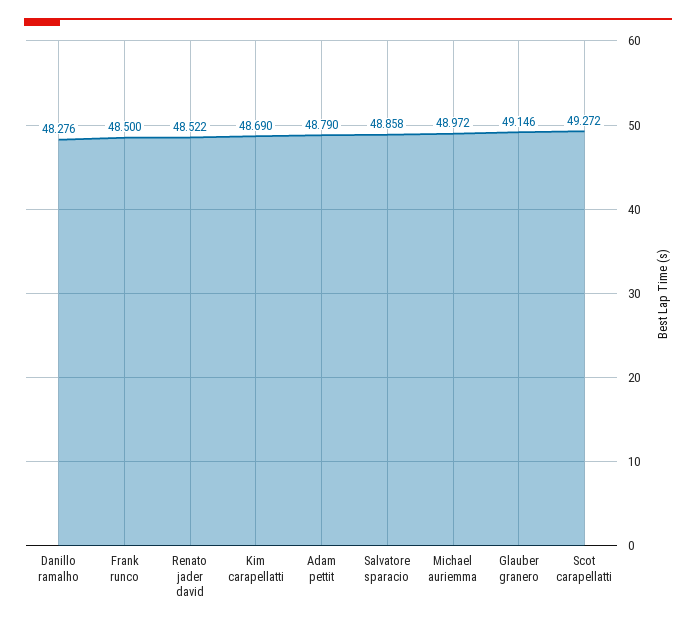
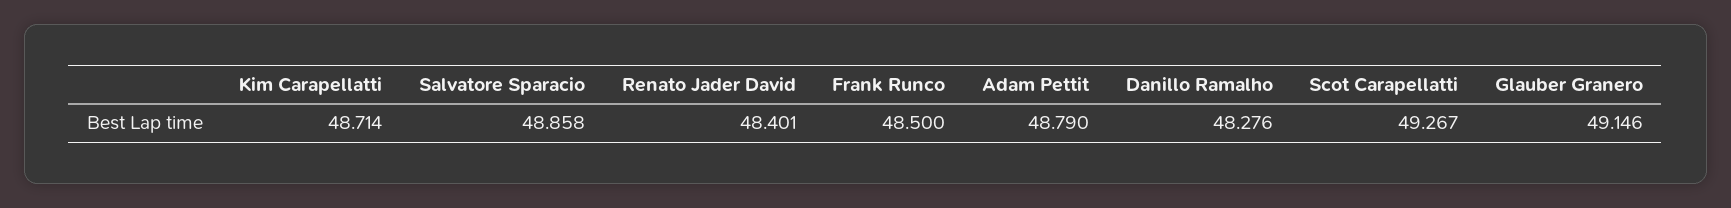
  {
    "Danillo ramalho": 48.276,
    "Frank runco": 48.5,
-   "Renato jader david": 48.522,
+   "Renato jader david": 48.401,
-   "Kim carapellatti": 48.69,
+   "Kim carapellatti": 48.714,
    "Adam pettit": 48.79,
    "Salvatore sparacio": 48.858,
-   "Michael auriemma": 48.972,
    "Glauber granero": 49.146,
-   "Scot carapellatti": 49.272
+   "Scot carapellatti": 49.267
  }

